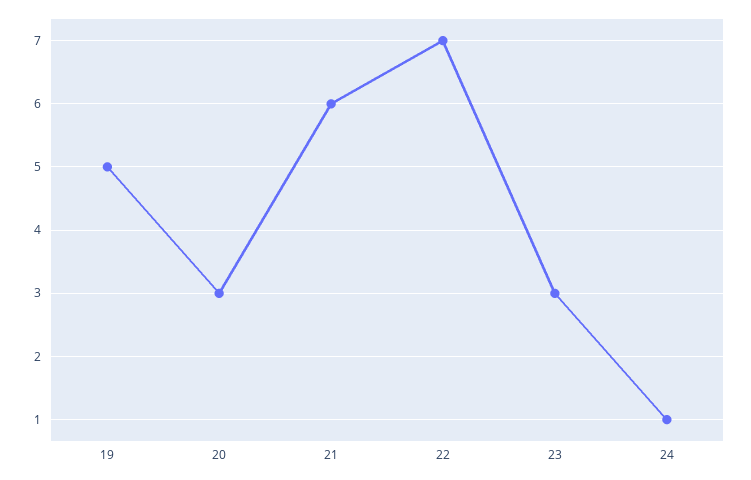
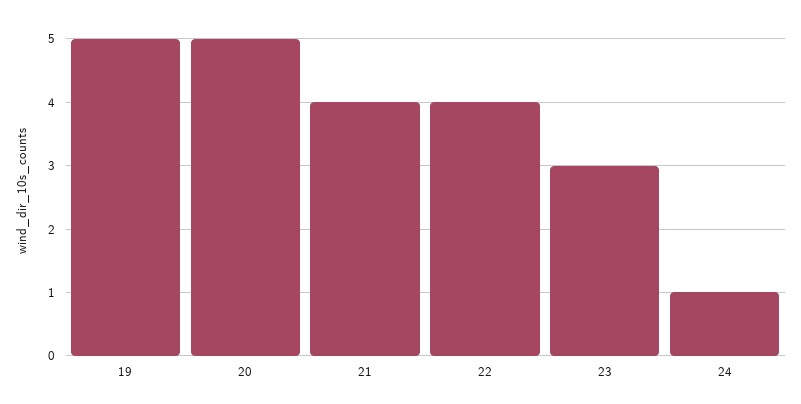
  {
    "19": 5,
-   "20": 3,
+   "20": 5,
-   "21": 6,
+   "21": 4,
-   "22": 7,
+   "22": 4,
    "23": 3,
    "24": 1
  }

